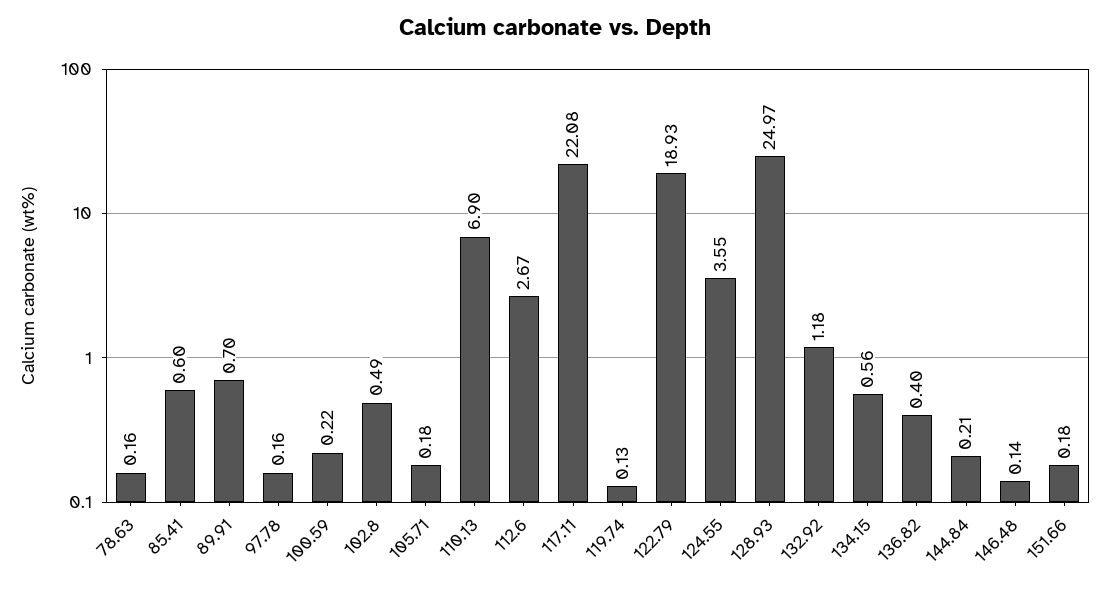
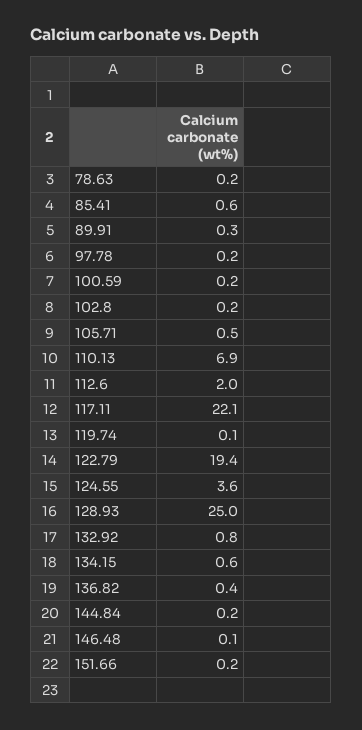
  {
    "78.63": 0.16,
    "85.41": 0.6,
-   "89.91": 0.7,
+   "89.91": 0.3,
    "97.78": 0.16,
    "100.59": 0.22,
-   "102.8": 0.49,
+   "102.8": 0.2,
-   "105.71": 0.18,
+   "105.71": 0.5,
    "110.13": 6.9,
-   "112.6": 2.67,
+   "112.6": 2,
    "117.11": 22.08,
    "119.74": 0.13,
-   "122.79": 18.93,
+   "122.79": 19.4,
    "124.55": 3.55,
    "128.93": 24.97,
-   "132.92": 1.18,
+   "132.92": 0.8,
    "134.15": 0.56,
    "136.82": 0.4,
    "144.84": 0.21,
    "146.48": 0.14,
    "151.66": 0.18
  }

